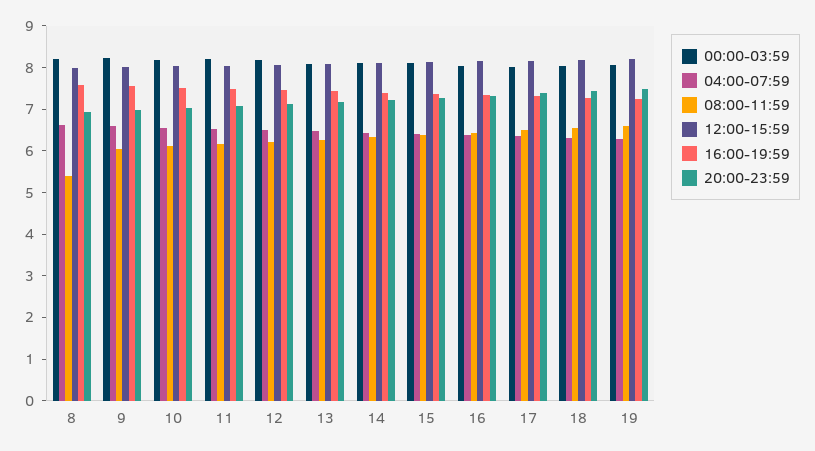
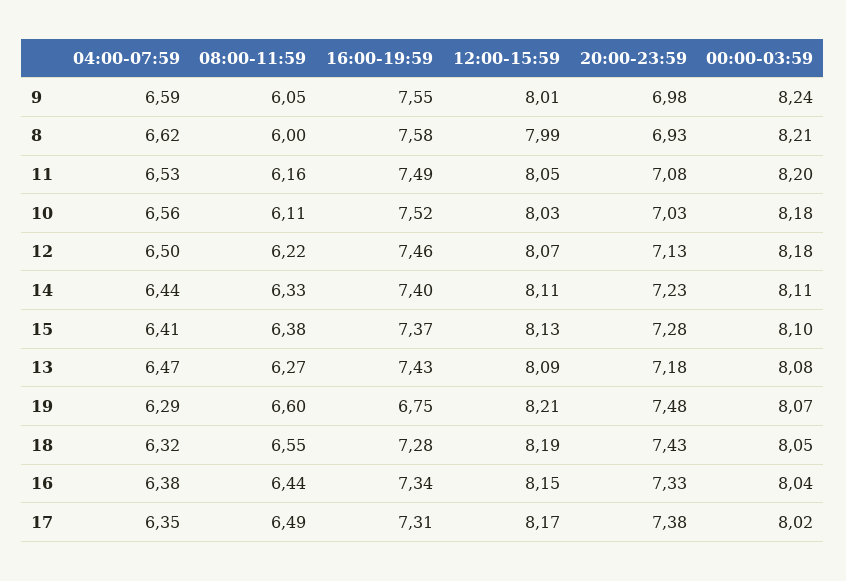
  {
    "00:00-03:59": {
      "8": 8.21,
      "9": 8.24,
      "10": 8.18,
      "11": 8.2,
      "12": 8.18,
      "13": 8.08,
      "14": 8.11,
      "15": 8.1,
      "16": 8.04,
      "17": 8.02,
      "18": 8.05,
      "19": 8.07
    },
    "04:00-07:59": {
      "8": 6.62,
      "9": 6.59,
      "10": 6.56,
      "11": 6.53,
      "12": 6.5,
      "13": 6.47,
      "14": 6.44,
      "15": 6.41,
      "16": 6.38,
      "17": 6.35,
      "18": 6.32,
      "19": 6.29
    },
    "08:00-11:59": {
-     "8": 5.4,
+     "8": 6,
      "9": 6.05,
      "10": 6.11,
      "11": 6.16,
      "12": 6.22,
      "13": 6.27,
      "14": 6.33,
      "15": 6.38,
      "16": 6.44,
      "17": 6.49,
      "18": 6.55,
      "19": 6.6
    },
    "12:00-15:59": {
      "8": 7.99,
      "9": 8.01,
      "10": 8.03,
      "11": 8.05,
      "12": 8.07,
      "13": 8.09,
      "14": 8.11,
      "15": 8.13,
      "16": 8.15,
      "17": 8.17,
      "18": 8.19,
      "19": 8.21
    },
    "16:00-19:59": {
      "8": 7.58,
      "9": 7.55,
      "10": 7.52,
      "11": 7.49,
      "12": 7.46,
      "13": 7.43,
      "14": 7.4,
      "15": 7.37,
      "16": 7.34,
      "17": 7.31,
      "18": 7.28,
-     "19": 7.2
+     "19": 6.75
    },
    "20:00-23:59": {
      "8": 6.93,
      "9": 6.98,
      "10": 7.03,
      "11": 7.08,
      "12": 7.13,
      "13": 7.18,
      "14": 7.23,
      "15": 7.28,
      "16": 7.33,
      "17": 7.38,
      "18": 7.43,
      "19": 7.48
    }
  }

